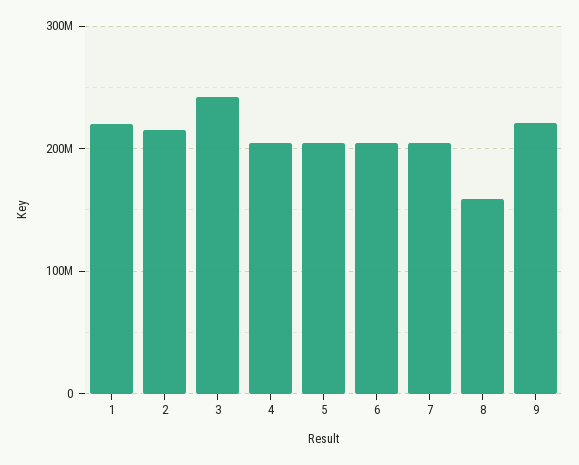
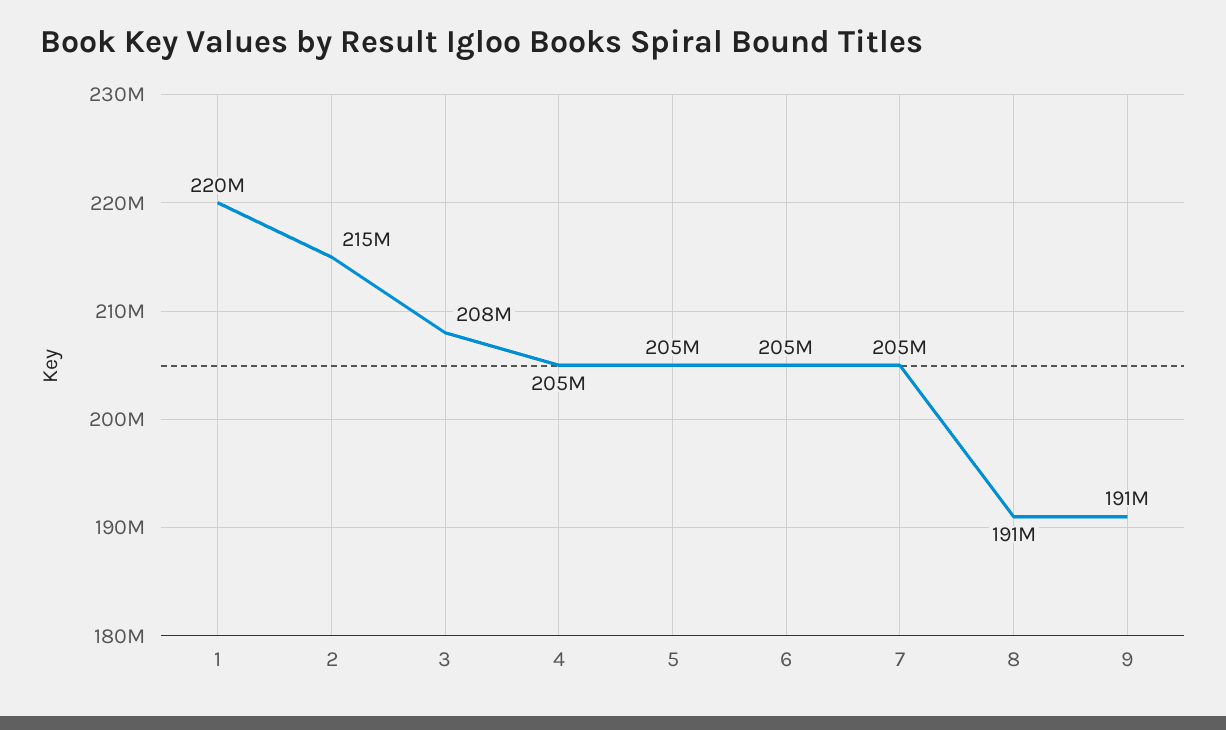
  {
    "1": 220000000,
    "2": 215000000,
-   "3": 240000000,
+   "3": 208000000,
    "4": 205000000,
    "5": 205000000,
    "6": 205000000,
    "7": 205000000,
-   "8": 160000000,
+   "8": 191000000,
-   "9": 220000000
+   "9": 191000000
  }

